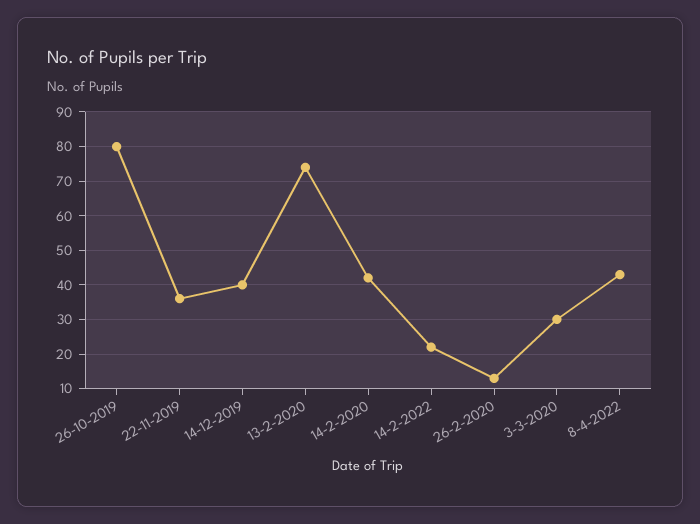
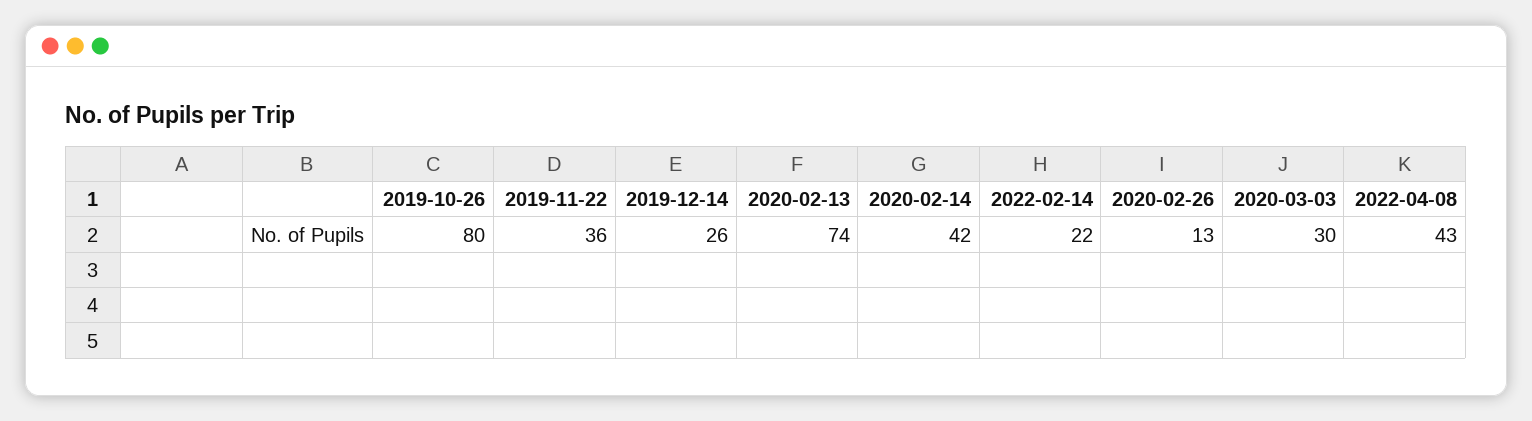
  {
    "26-10-2019": 80,
    "22-11-2019": 36,
-   "14-12-2019": 40,
+   "14-12-2019": 26,
    "13-2-2020": 74,
    "14-2-2020": 42,
    "14-2-2022": 22,
    "26-2-2020": 13,
    "3-3-2020": 30,
    "8-4-2022": 43
  }

